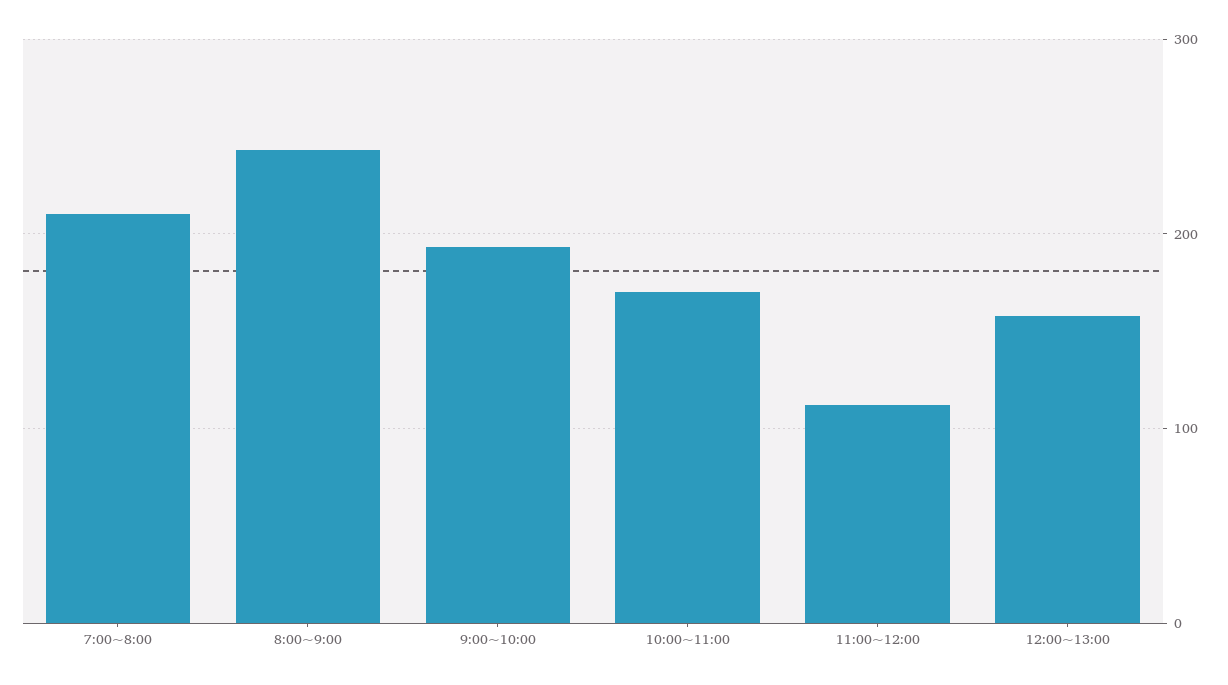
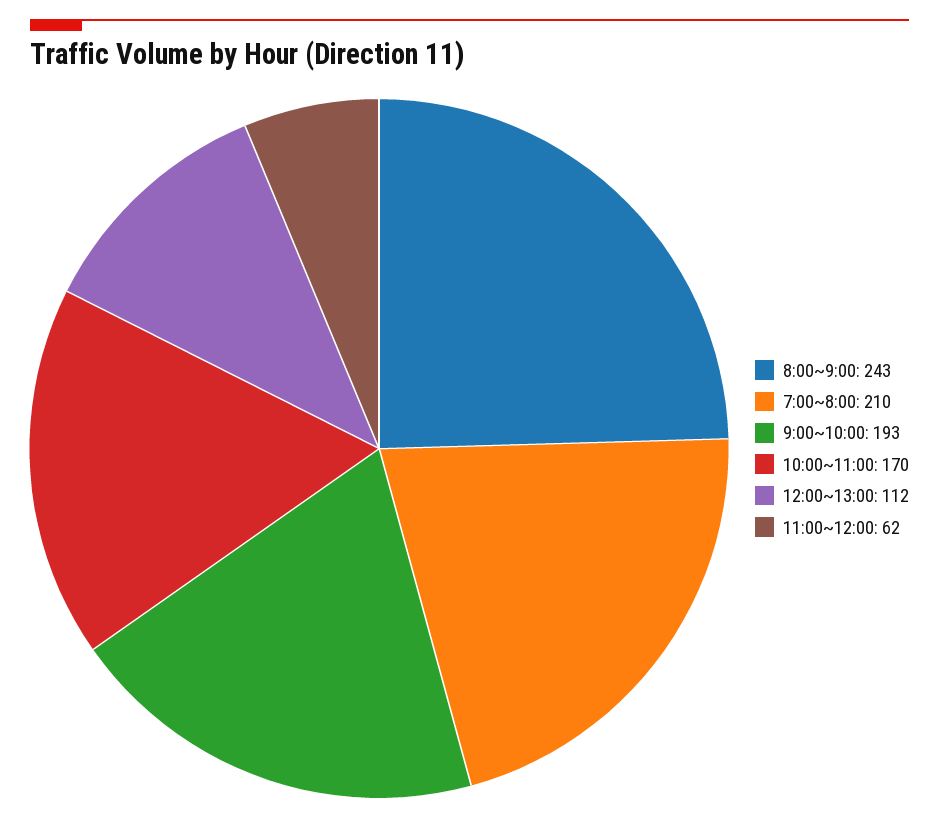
  {
    "7:00~8:00": 210,
    "8:00~9:00": 243,
    "9:00~10:00": 193,
    "10:00~11:00": 170,
-   "11:00~12:00": 110,
+   "11:00~12:00": 62,
-   "12:00~13:00": 160
+   "12:00~13:00": 112
  }

